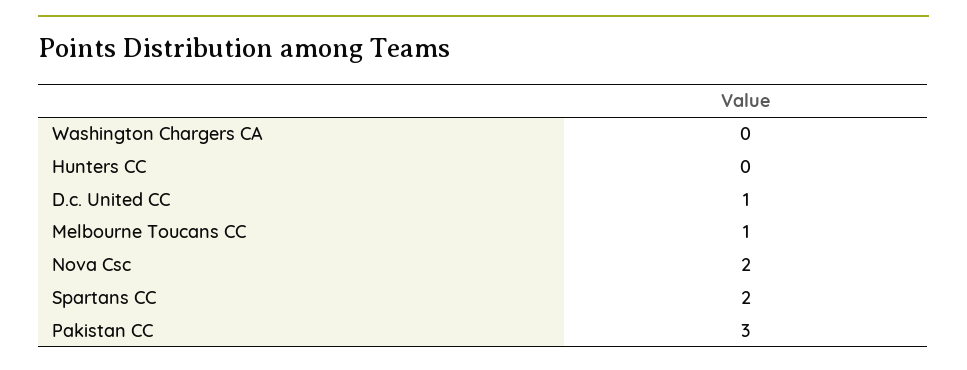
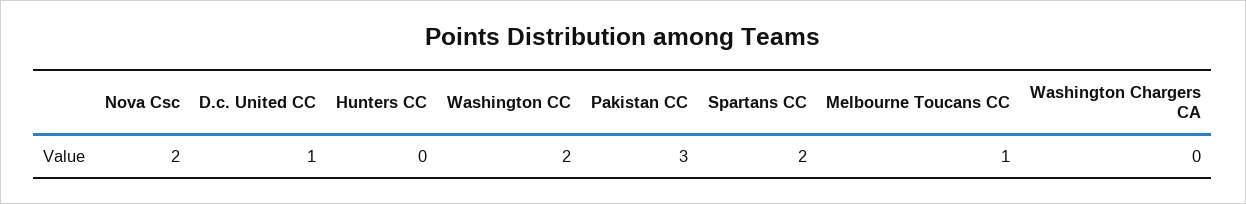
  {
    "Washington Chargers CA": 0,
    "Hunters CC": 0,
    "D.c. United CC": 1,
    "Melbourne Toucans CC": 1,
    "Nova Csc": 2,
    "Spartans CC": 2,
-   "Pakistan CC": 3
+   "Pakistan CC": 3,
+   "Washington CC": 2
  }

